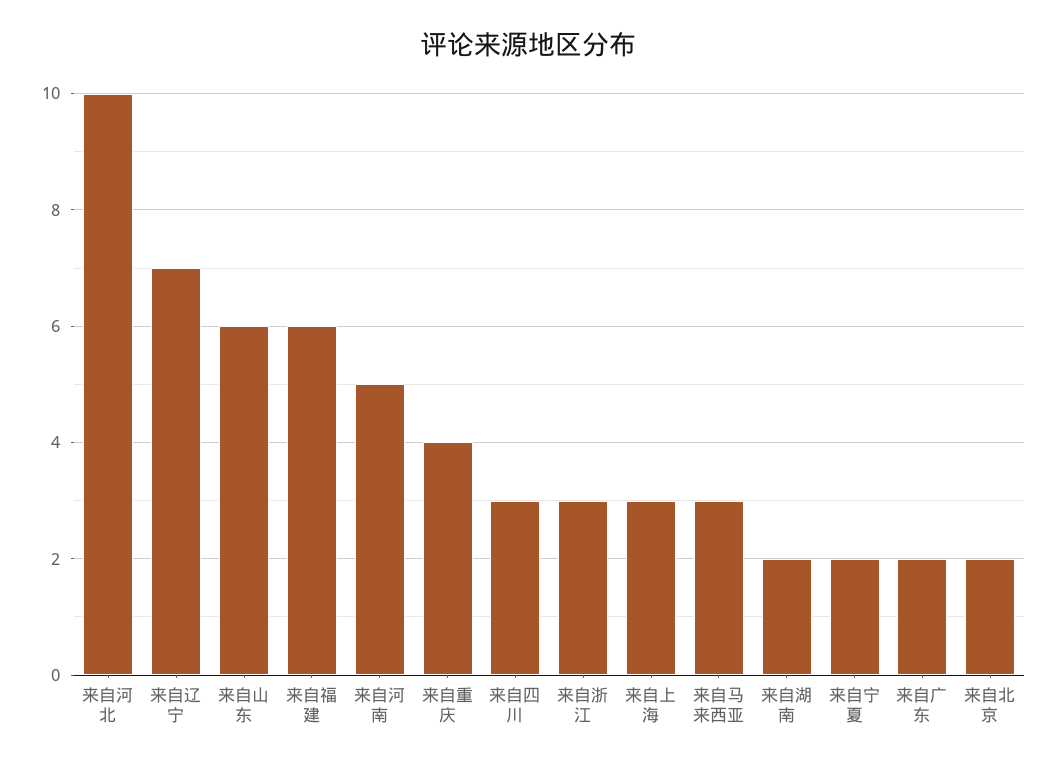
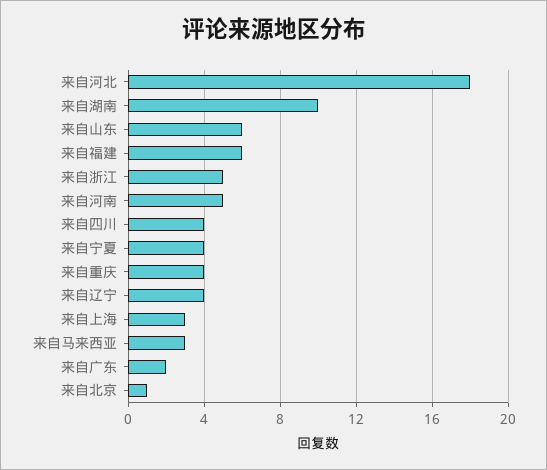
  {
-   "来自河北": 10,
+   "来自河北": 18,
-   "来自辽宁": 7,
+   "来自辽宁": 4,
    "来自山东": 6,
    "来自福建": 6,
    "来自河南": 5,
    "来自重庆": 4,
-   "来自四川": 3,
+   "来自四川": 4,
-   "来自浙江": 3,
+   "来自浙江": 5,
    "来自上海": 3,
    "来自马来西亚": 3,
-   "来自湖南": 2,
+   "来自湖南": 10,
-   "来自宁夏": 2,
+   "来自宁夏": 4,
    "来自广东": 2,
-   "来自北京": 2
+   "来自北京": 1
  }

